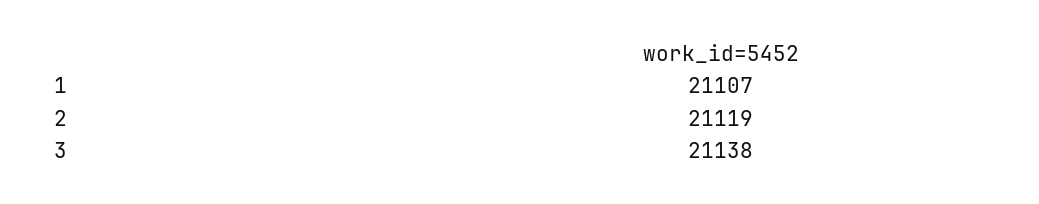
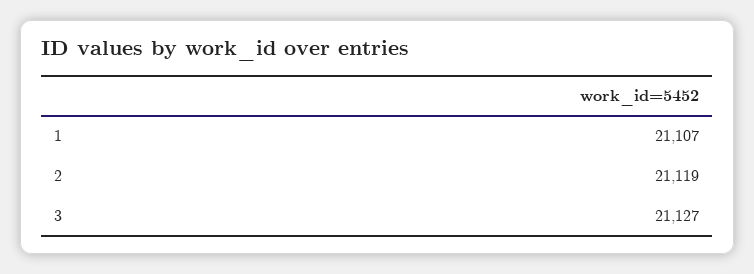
  {
    "1": 21107,
    "2": 21119,
-   "3": 21138
+   "3": 21127
  }

